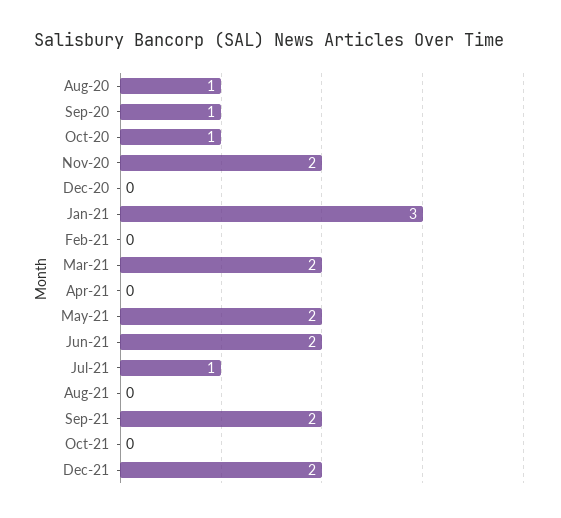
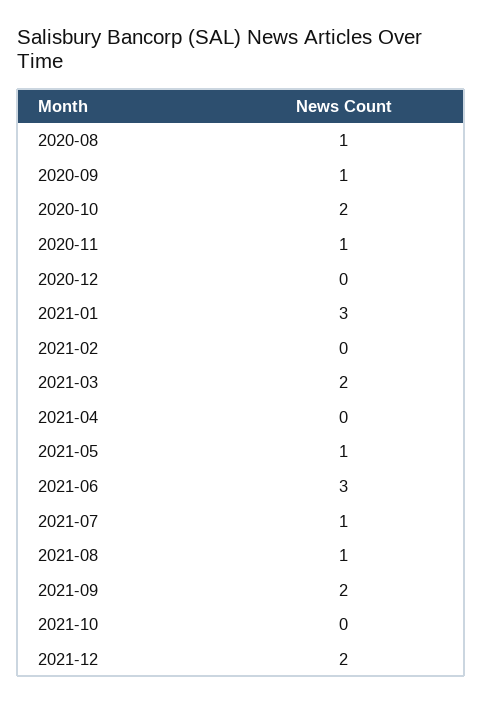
  {
    "Aug-20": 1,
    "Sep-20": 1,
-   "Oct-20": 1,
+   "Oct-20": 2,
-   "Nov-20": 2,
+   "Nov-20": 1,
    "Dec-20": 0,
    "Jan-21": 3,
    "Feb-21": 0,
    "Mar-21": 2,
    "Apr-21": 0,
-   "May-21": 2,
+   "May-21": 1,
-   "Jun-21": 2,
+   "Jun-21": 3,
    "Jul-21": 1,
-   "Aug-21": 0,
+   "Aug-21": 1,
    "Sep-21": 2,
    "Oct-21": 0,
    "Dec-21": 2
  }

